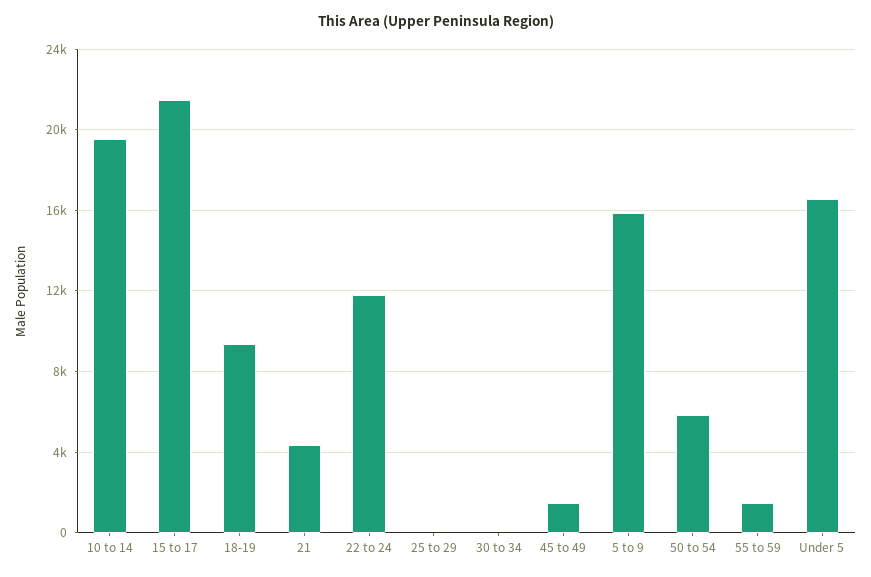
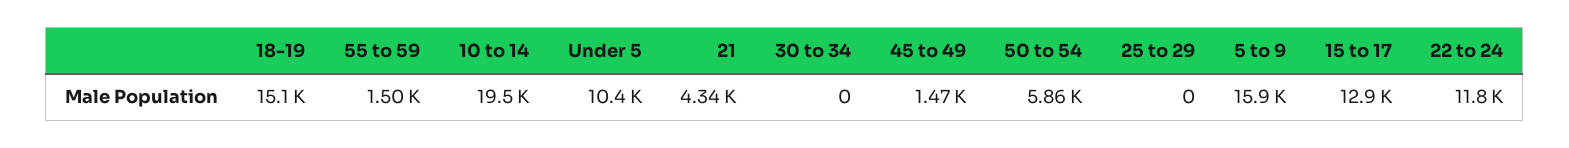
  {
    "10 to 14": 19500,
-   "15 to 17": 21500,
+   "15 to 17": 12900,
-   "18-19": 9500,
+   "18-19": 15100,
    "21": 4340,
    "22 to 24": 11800,
    "25 to 29": 0,
    "30 to 34": 0,
    "45 to 49": 1470,
    "5 to 9": 15900,
    "50 to 54": 5860,
    "55 to 59": 1500,
-   "Under 5": 16500
+   "Under 5": 10400
  }

